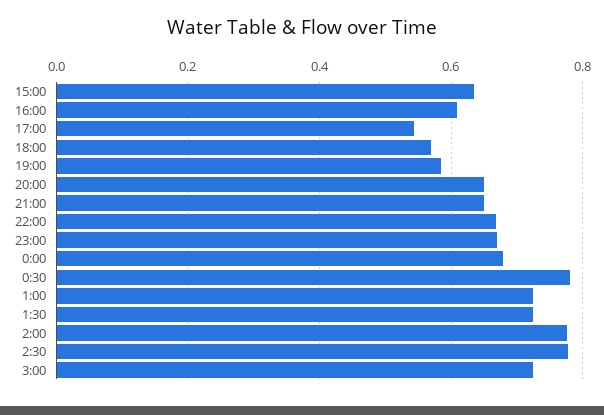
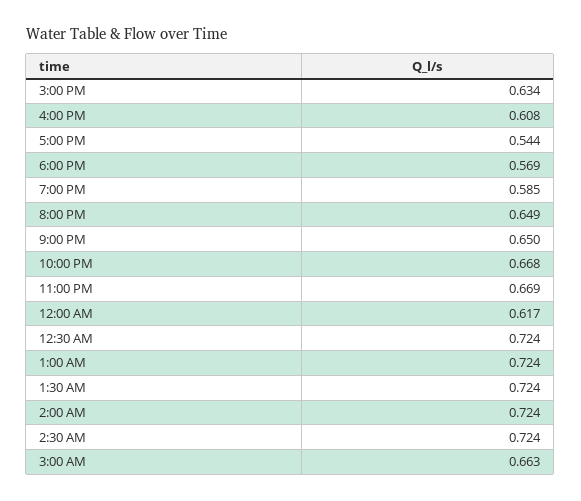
  {
    "15:00": 0.634,
    "16:00": 0.608,
    "17:00": 0.544,
    "18:00": 0.569,
    "19:00": 0.585,
    "20:00": 0.649,
    "21:00": 0.65,
    "22:00": 0.668,
    "23:00": 0.669,
-   "0:00": 0.68,
+   "0:00": 0.617,
-   "0:30": 0.78,
+   "0:30": 0.724,
    "1:00": 0.724,
    "1:30": 0.724,
-   "2:00": 0.78,
+   "2:00": 0.724,
-   "2:30": 0.78,
+   "2:30": 0.724,
-   "3:00": 0.72
+   "3:00": 0.663
  }

